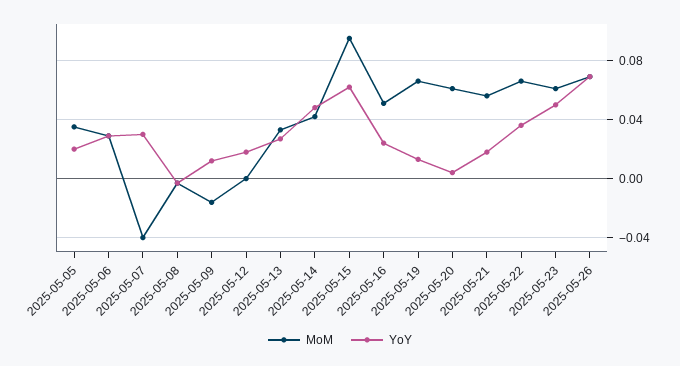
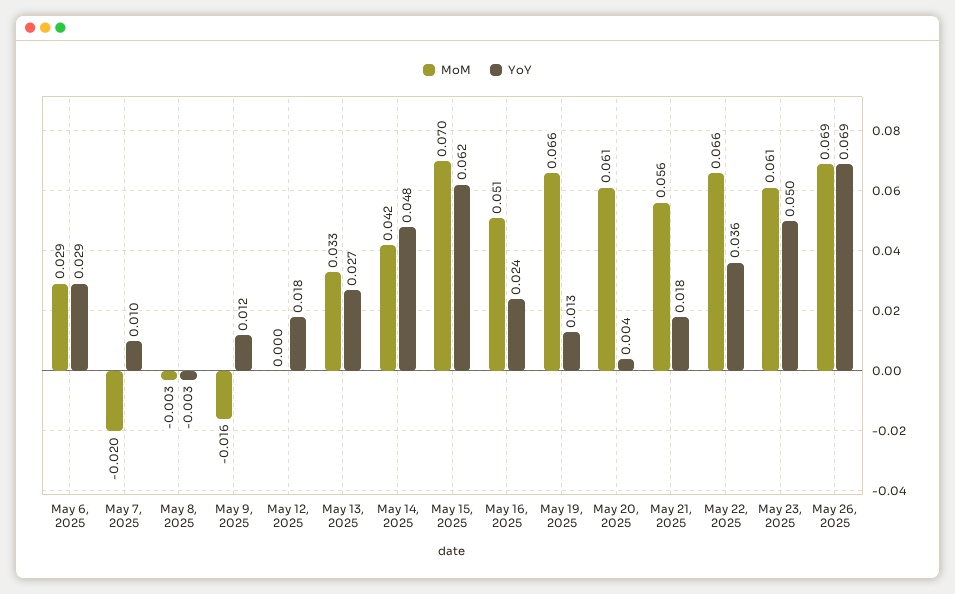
  {
    "MoM": {
-     "2025-05-05": 0.035,
      "2025-05-06": 0.029,
-     "2025-05-07": -0.04,
+     "2025-05-07": -0.02,
      "2025-05-08": -0.003,
      "2025-05-09": -0.016,
      "2025-05-12": 0,
      "2025-05-13": 0.033,
      "2025-05-14": 0.042,
-     "2025-05-15": 0.095,
+     "2025-05-15": 0.07,
      "2025-05-16": 0.051,
      "2025-05-19": 0.066,
      "2025-05-20": 0.061,
      "2025-05-21": 0.056,
      "2025-05-22": 0.066,
      "2025-05-23": 0.061,
      "2025-05-26": 0.069
    },
    "YoY": {
-     "2025-05-05": 0.02,
      "2025-05-06": 0.029,
-     "2025-05-07": 0.03,
+     "2025-05-07": 0.01,
      "2025-05-08": -0.003,
      "2025-05-09": 0.012,
      "2025-05-12": 0.018,
      "2025-05-13": 0.027,
      "2025-05-14": 0.048,
      "2025-05-15": 0.062,
      "2025-05-16": 0.024,
      "2025-05-19": 0.013,
      "2025-05-20": 0.004,
      "2025-05-21": 0.018,
      "2025-05-22": 0.036,
      "2025-05-23": 0.05,
      "2025-05-26": 0.069
    }
  }

